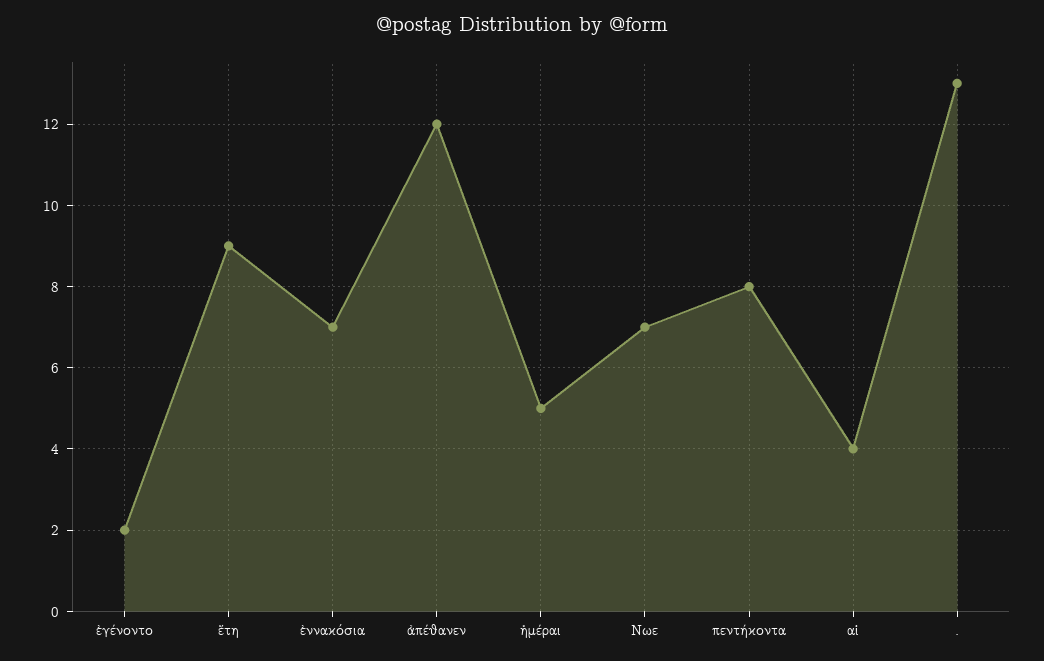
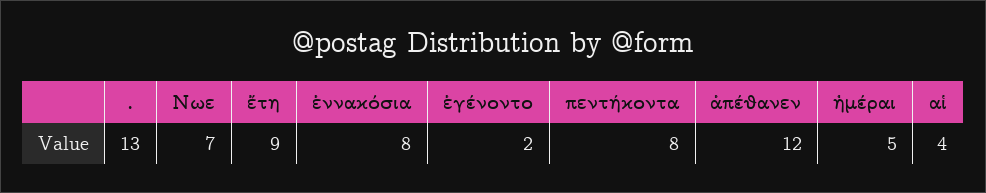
  {
    "ἐγένοντο": 2,
    "ἔτη": 9,
-   "ἐννακόσια": 7,
+   "ἐννακόσια": 8,
    "ἀπέθανεν": 12,
    "ἡμέραι": 5,
    "Νωε": 7,
    "πεντήκοντα": 8,
    "αἱ": 4,
    ".": 13
  }

